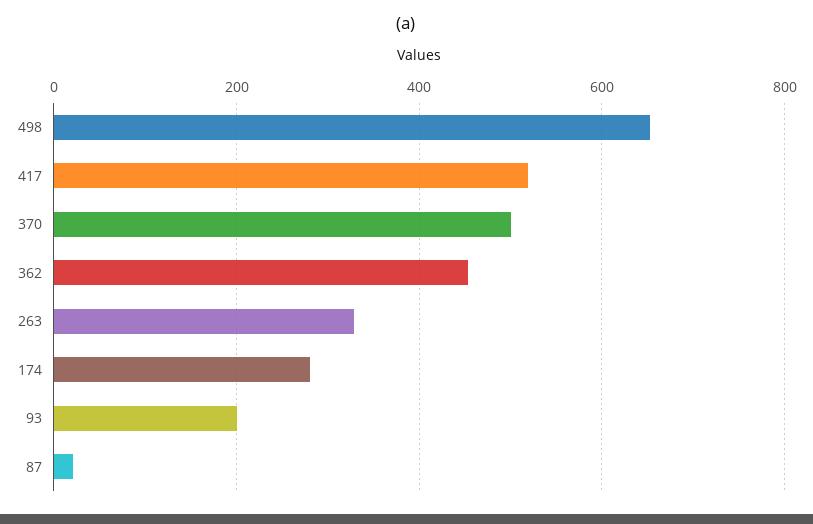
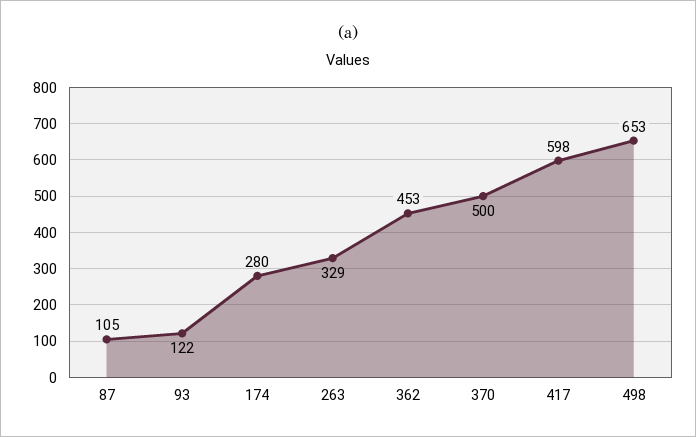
  {
    "498": 653,
-   "417": 520,
+   "417": 598,
    "370": 500,
    "362": 453,
    "263": 329,
    "174": 280,
-   "93": 200,
+   "93": 122,
-   "87": 20
+   "87": 105
  }

